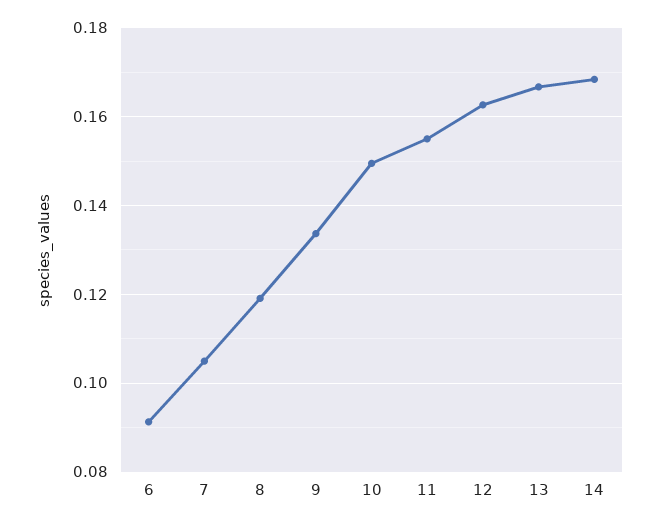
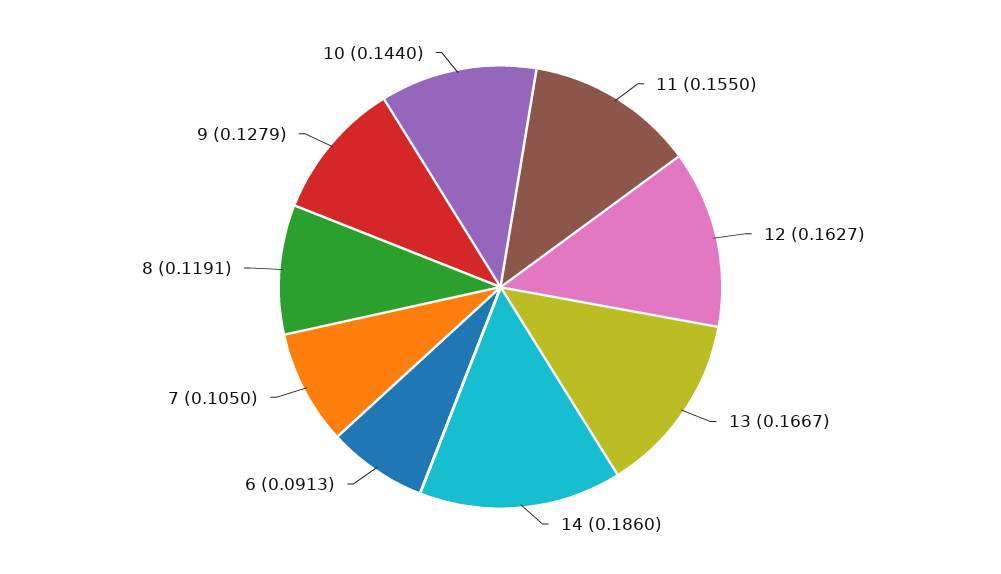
  {
    "6": 0.0913,
    "7": 0.105,
    "8": 0.1191,
-   "9": 0.134,
+   "9": 0.1279,
-   "10": 0.15,
+   "10": 0.144,
    "11": 0.155,
    "12": 0.1627,
    "13": 0.1667,
-   "14": 0.168
+   "14": 0.186
  }

